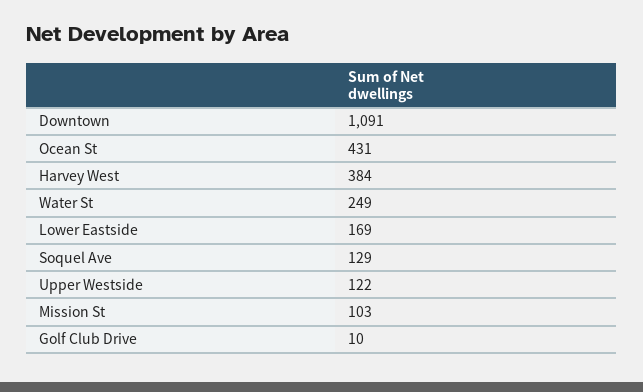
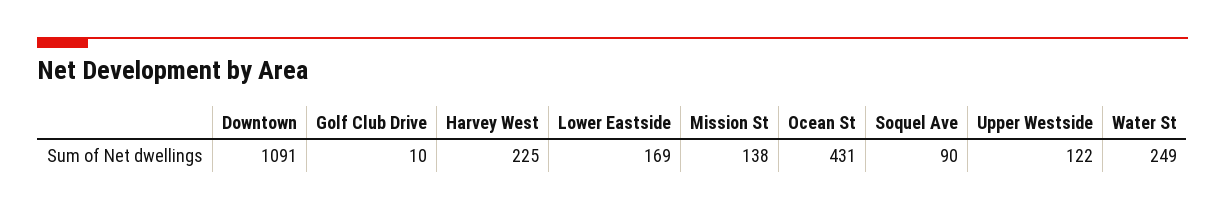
  {
    "Downtown": 1091,
    "Ocean St": 431,
-   "Harvey West": 384,
+   "Harvey West": 225,
    "Water St": 249,
    "Lower Eastside": 169,
-   "Soquel Ave": 129,
+   "Soquel Ave": 90,
    "Upper Westside": 122,
-   "Mission St": 103,
+   "Mission St": 138,
    "Golf Club Drive": 10
  }

